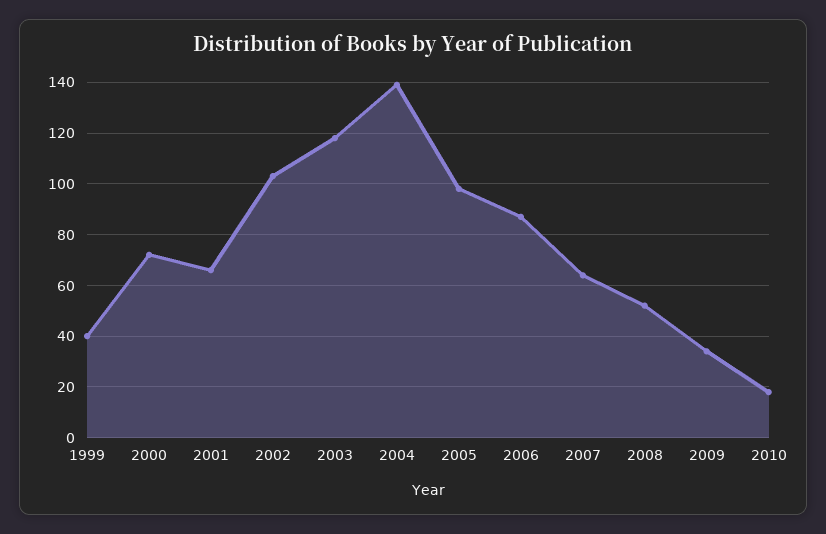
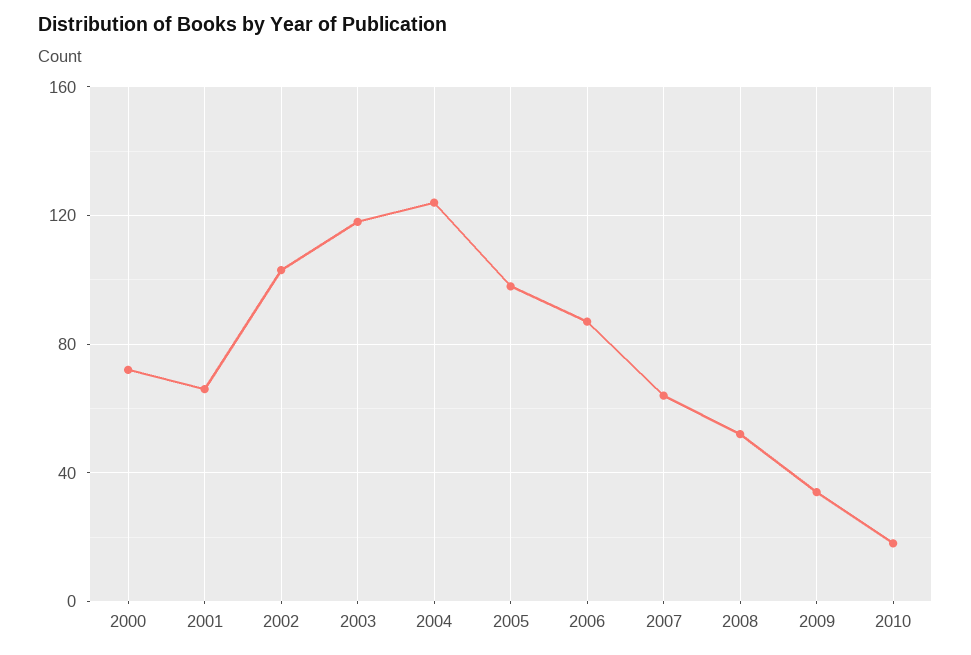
  {
-   "1999": 40,
    "2000": 70,
    "2001": 65,
    "2002": 105,
    "2003": 120,
-   "2004": 140,
+   "2004": 125,
    "2005": 100,
    "2006": 85,
    "2007": 65,
    "2008": 50,
    "2009": 35,
    "2010": 20
  }

